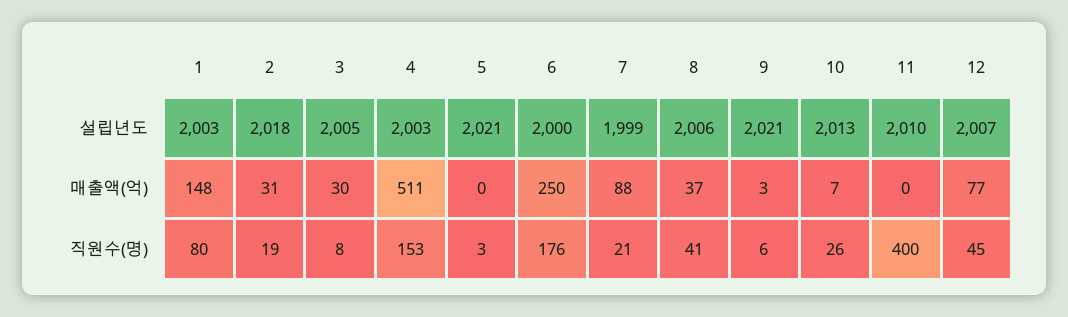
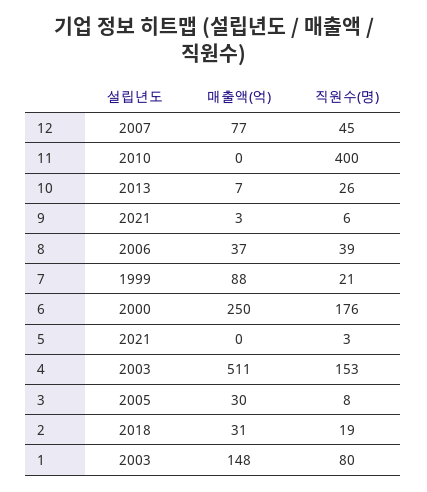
  {
    "1": {
      "설립년도": 2003,
      "매출액(억)": 148,
      "직원수(명)": 80
    },
    "2": {
      "설립년도": 2018,
      "매출액(억)": 31,
      "직원수(명)": 19
    },
    "3": {
      "설립년도": 2005,
      "매출액(억)": 30,
      "직원수(명)": 8
    },
    "4": {
      "설립년도": 2003,
      "매출액(억)": 511,
      "직원수(명)": 153
    },
    "5": {
      "설립년도": 2021,
      "매출액(억)": 0,
      "직원수(명)": 3
    },
    "6": {
      "설립년도": 2000,
      "매출액(억)": 250,
      "직원수(명)": 176
    },
    "7": {
      "설립년도": 1999,
      "매출액(억)": 88,
      "직원수(명)": 21
    },
    "8": {
      "설립년도": 2006,
      "매출액(억)": 37,
-     "직원수(명)": 41
+     "직원수(명)": 39
    },
    "9": {
      "설립년도": 2021,
      "매출액(억)": 3,
      "직원수(명)": 6
    },
    "10": {
      "설립년도": 2013,
      "매출액(억)": 7,
      "직원수(명)": 26
    },
    "11": {
      "설립년도": 2010,
      "매출액(억)": 0,
      "직원수(명)": 400
    },
    "12": {
      "설립년도": 2007,
      "매출액(억)": 77,
      "직원수(명)": 45
    }
  }

